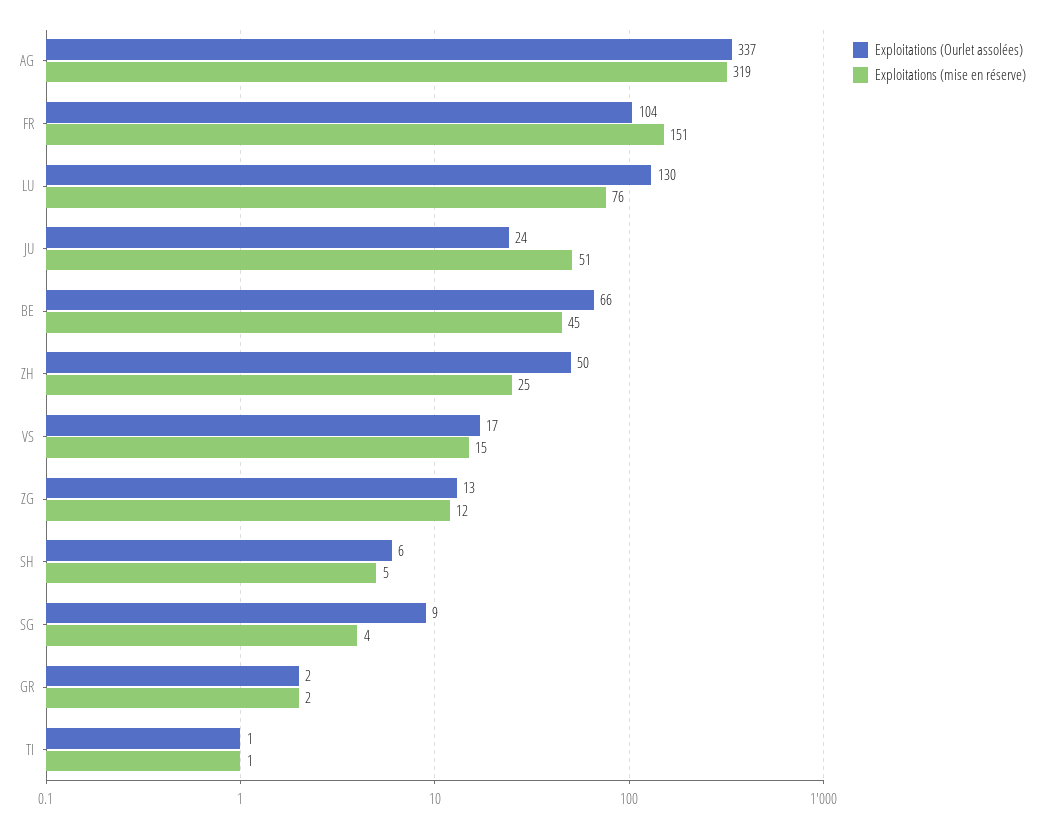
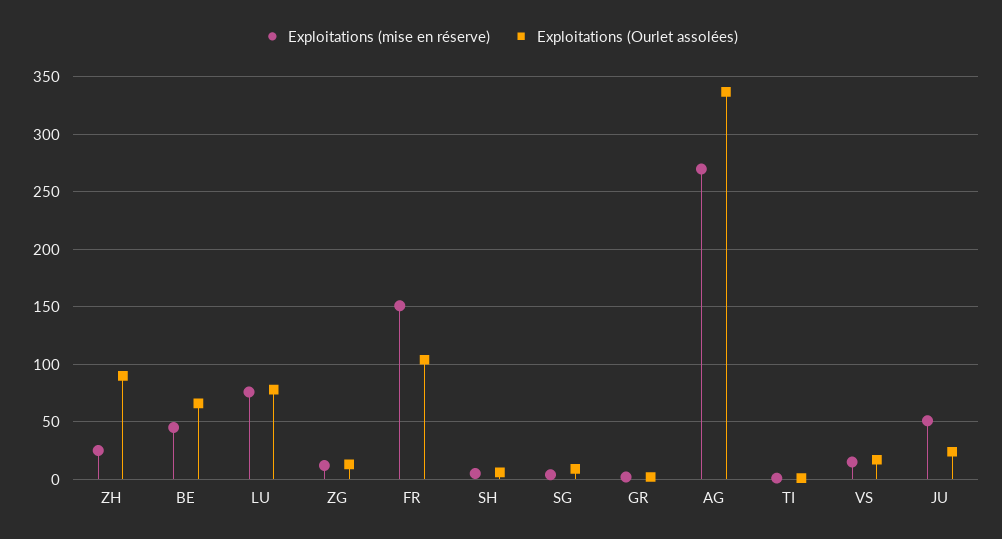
  {
    "Exploitations (Ourlet assolées)": {
      "AG": 337,
      "FR": 104,
-     "LU": 130,
+     "LU": 80,
      "JU": 24,
      "BE": 66,
-     "ZH": 50,
+     "ZH": 90,
      "VS": 17,
      "ZG": 13,
      "SH": 6,
      "SG": 9,
      "GR": 2,
      "TI": 1
    },
    "Exploitations (mise en réserve)": {
-     "AG": 319,
+     "AG": 270,
      "FR": 151,
      "LU": 76,
      "JU": 51,
      "BE": 45,
      "ZH": 25,
      "VS": 15,
      "ZG": 12,
      "SH": 5,
      "SG": 4,
      "GR": 2,
      "TI": 1
    }
  }

